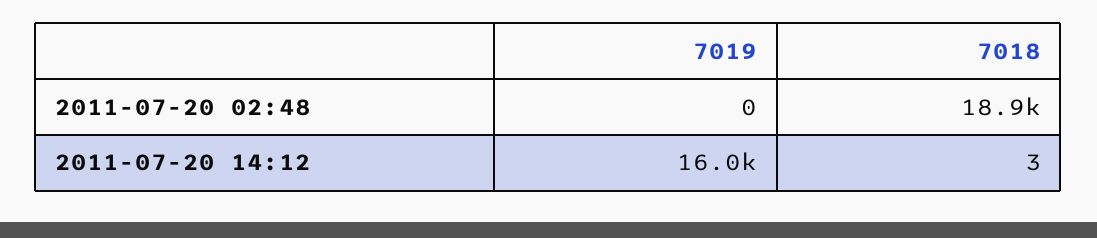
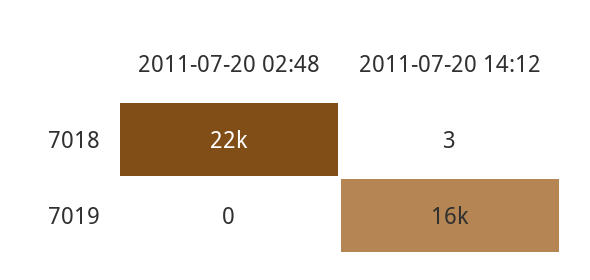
  {
    "7019": {
      "2011-07-20 02:48": 0,
      "2011-07-20 14:12": 16000
    },
    "7018": {
-     "2011-07-20 02:48": 18900,
+     "2011-07-20 02:48": 22000,
      "2011-07-20 14:12": 3
    }
  }

